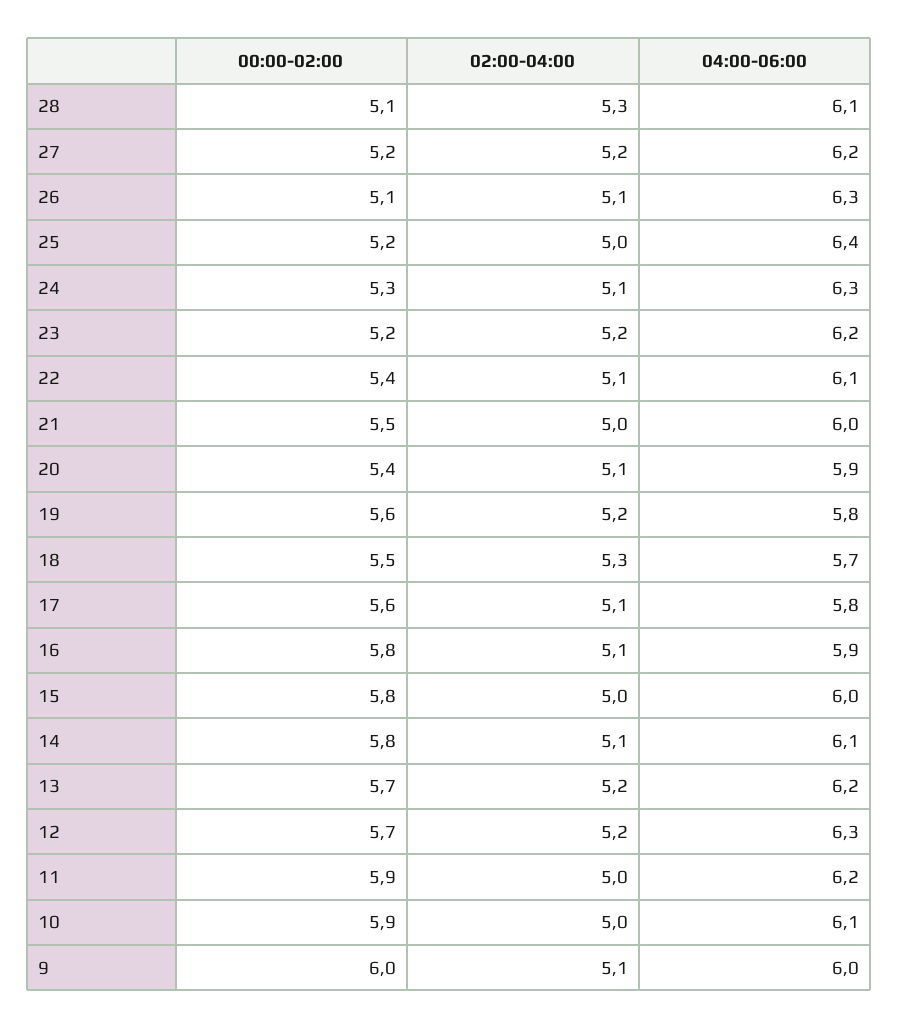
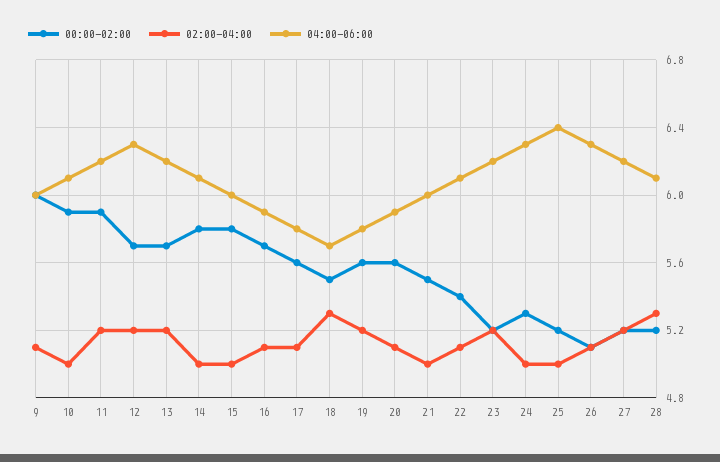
  {
    "00:00-02:00": {
-     "28": 5.1,
+     "28": 5.2,
      "27": 5.2,
      "26": 5.1,
      "25": 5.2,
      "24": 5.3,
      "23": 5.2,
      "22": 5.4,
      "21": 5.5,
-     "20": 5.4,
+     "20": 5.6,
      "19": 5.6,
      "18": 5.5,
      "17": 5.6,
-     "16": 5.8,
+     "16": 5.7,
      "15": 5.8,
      "14": 5.8,
      "13": 5.7,
      "12": 5.7,
      "11": 5.9,
      "10": 5.9,
      "9": 6
    },
    "02:00-04:00": {
      "28": 5.3,
      "27": 5.2,
      "26": 5.1,
      "25": 5,
-     "24": 5.1,
+     "24": 5,
      "23": 5.2,
      "22": 5.1,
      "21": 5,
      "20": 5.1,
      "19": 5.2,
      "18": 5.3,
      "17": 5.1,
      "16": 5.1,
      "15": 5,
-     "14": 5.1,
+     "14": 5,
      "13": 5.2,
      "12": 5.2,
-     "11": 5,
+     "11": 5.2,
      "10": 5,
      "9": 5.1
    },
    "04:00-06:00": {
      "28": 6.1,
      "27": 6.2,
      "26": 6.3,
      "25": 6.4,
      "24": 6.3,
      "23": 6.2,
      "22": 6.1,
      "21": 6,
      "20": 5.9,
      "19": 5.8,
      "18": 5.7,
      "17": 5.8,
      "16": 5.9,
      "15": 6,
      "14": 6.1,
      "13": 6.2,
      "12": 6.3,
      "11": 6.2,
      "10": 6.1,
      "9": 6
    }
  }

